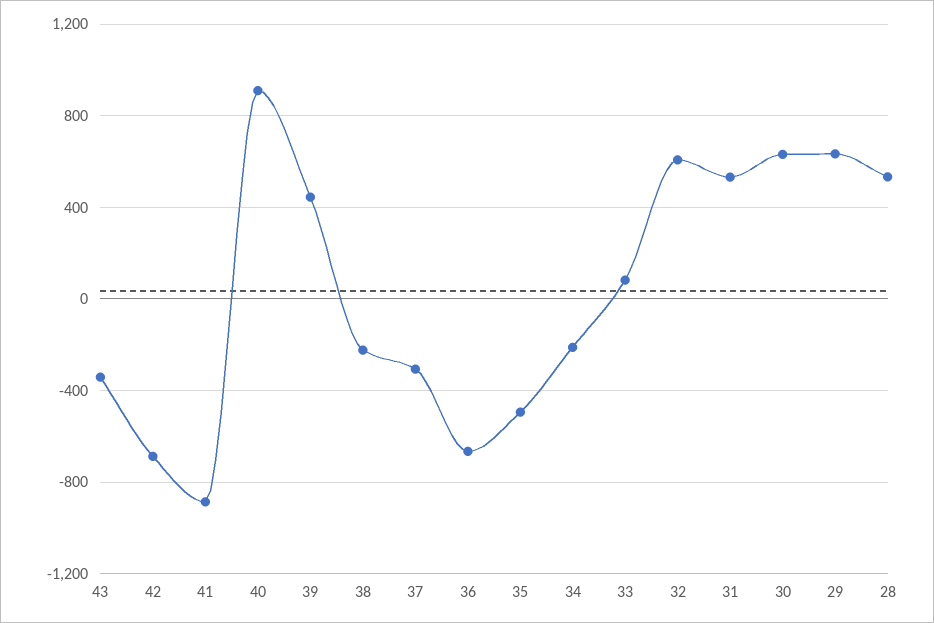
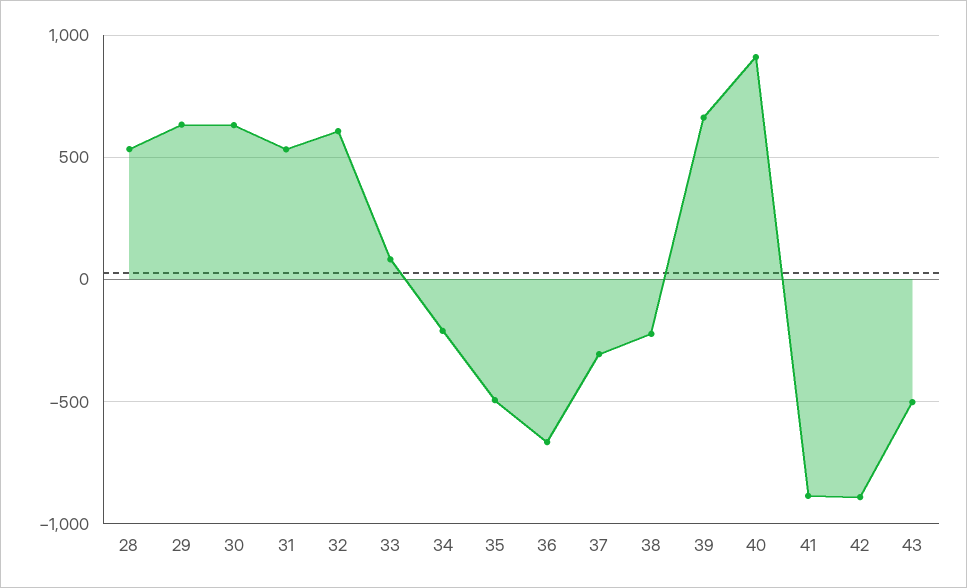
  {
-   "43": -350,
+   "43": -500,
-   "42": -700,
+   "42": -900,
    "41": -900,
    "40": 900,
-   "39": 450,
+   "39": 650,
    "38": -200,
    "37": -300,
    "36": -650,
    "35": -500,
    "34": -200,
    "33": 100,
    "32": 600,
    "31": 550,
    "30": 650,
    "29": 650,
    "28": 550
  }

